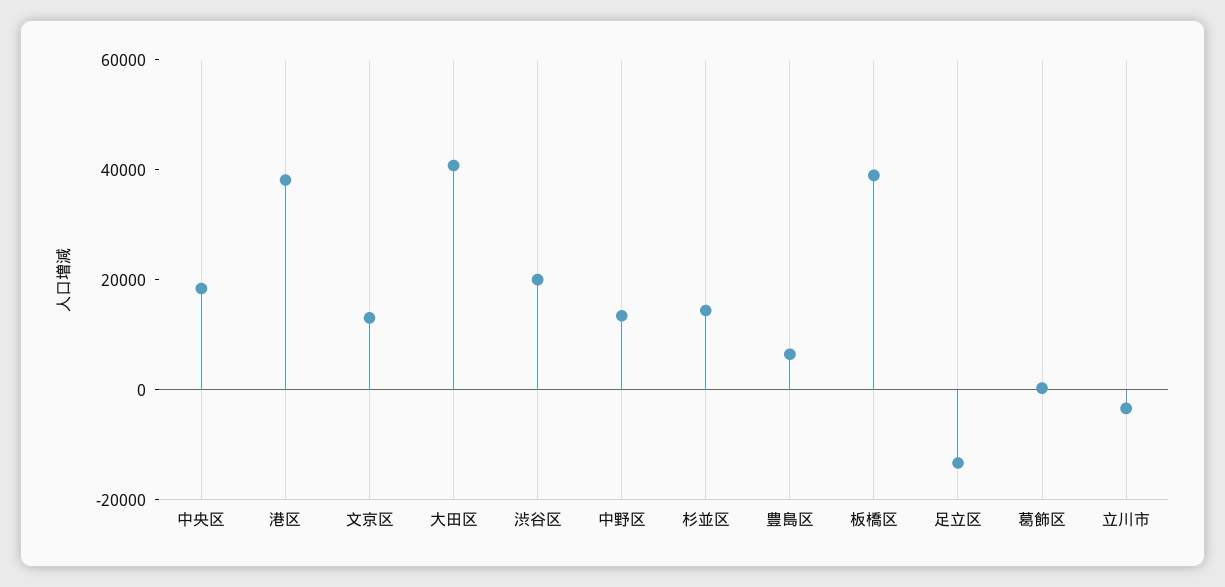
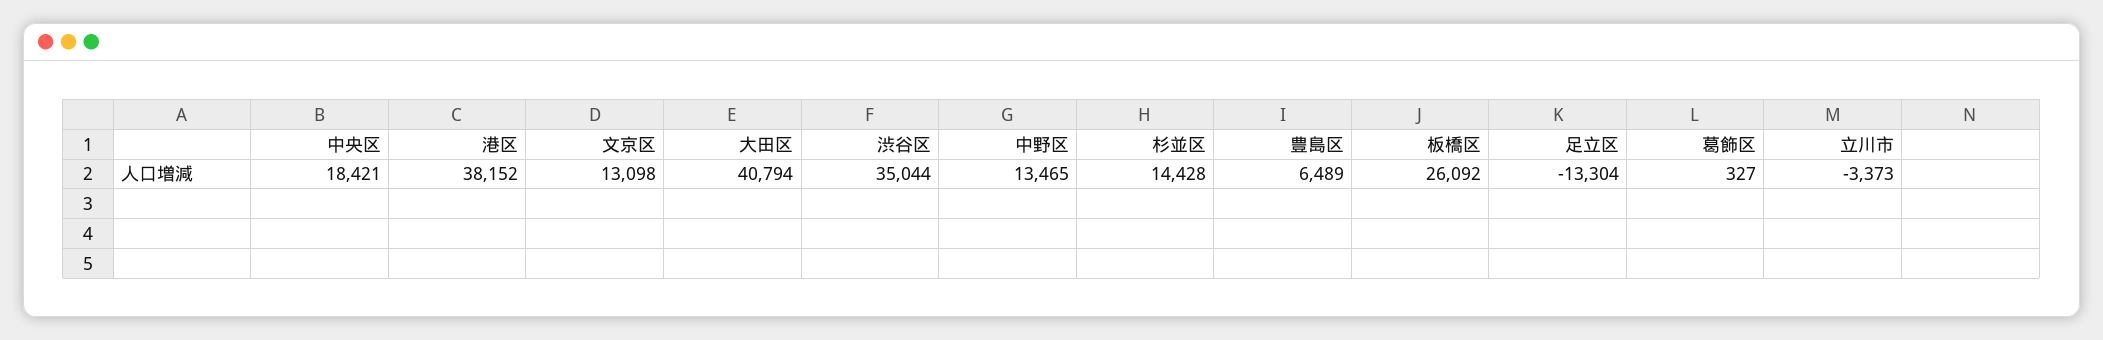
  {
    "中央区": 18421,
    "港区": 38152,
    "文京区": 13098,
    "大田区": 40794,
-   "渋谷区": 20000,
+   "渋谷区": 35044,
    "中野区": 13465,
    "杉並区": 14428,
    "豊島区": 6489,
-   "板橋区": 40000,
+   "板橋区": 26092,
    "足立区": -13304,
    "葛飾区": 327,
    "立川市": -3373
  }

